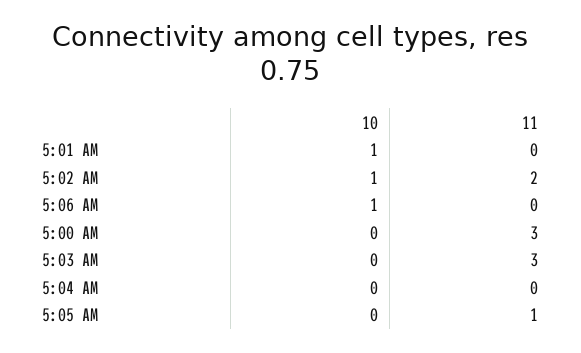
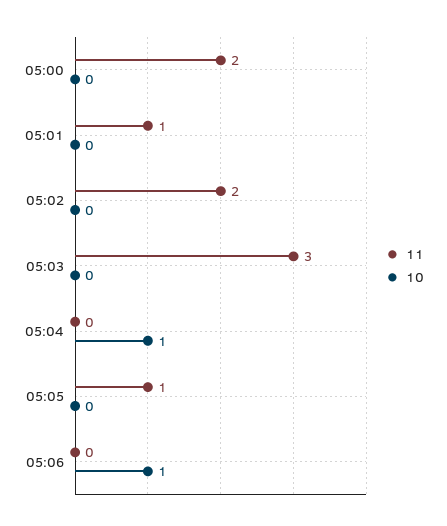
  {
    "10": {
-     "5:01 AM": 1,
+     "5:01 AM": 0,
-     "5:02 AM": 1,
+     "5:02 AM": 0,
      "5:06 AM": 1,
      "5:00 AM": 0,
      "5:03 AM": 0,
-     "5:04 AM": 0,
+     "5:04 AM": 1,
      "5:05 AM": 0
    },
    "11": {
-     "5:01 AM": 0,
+     "5:01 AM": 1,
      "5:02 AM": 2,
      "5:06 AM": 0,
-     "5:00 AM": 3,
+     "5:00 AM": 2,
      "5:03 AM": 3,
      "5:04 AM": 0,
      "5:05 AM": 1
    }
  }

